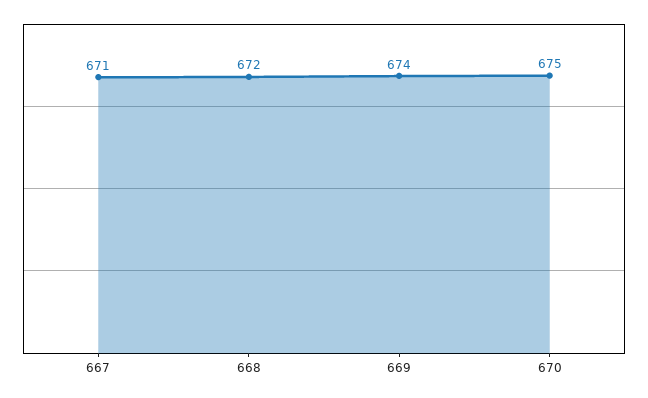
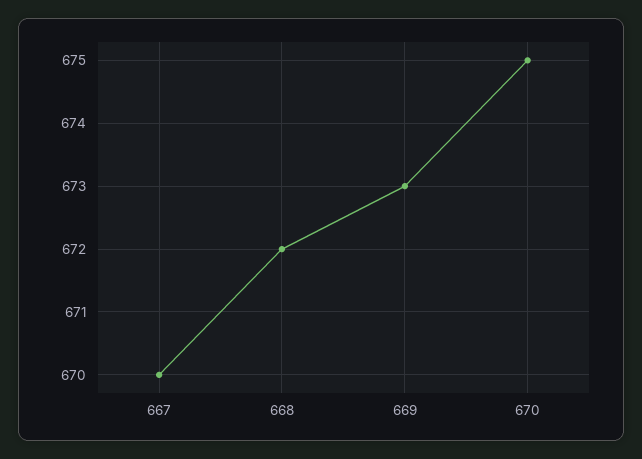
  {
-   "667": 671,
+   "667": 670,
    "668": 672,
-   "669": 674,
+   "669": 673,
    "670": 675
  }

